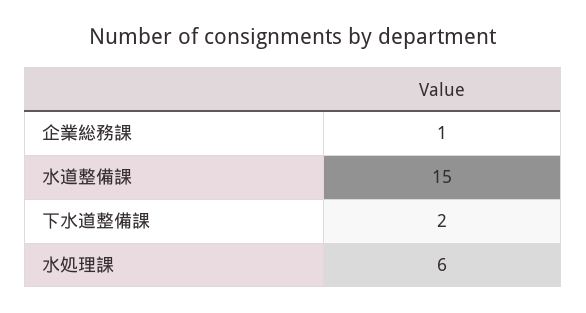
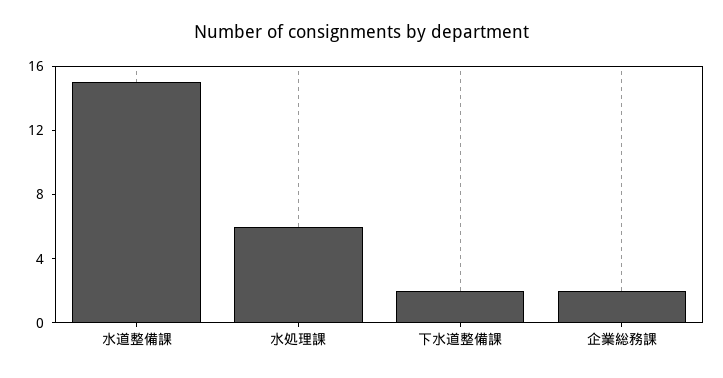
  {
-   "企業総務課": 1,
+   "企業総務課": 2,
    "水道整備課": 15,
    "下水道整備課": 2,
    "水処理課": 6
  }

